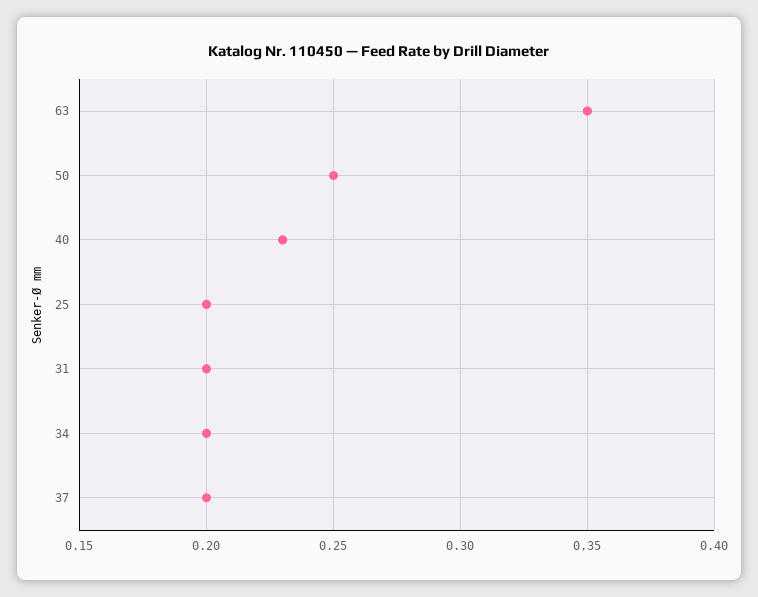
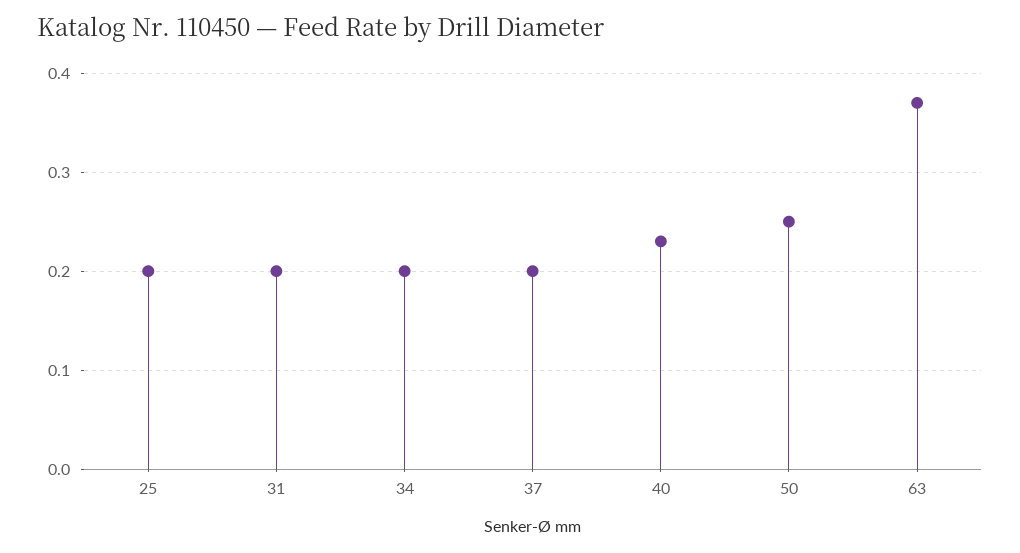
  {
-   "63": 0.35,
+   "63": 0.37,
    "50": 0.25,
    "40": 0.23,
    "25": 0.2,
    "31": 0.2,
    "34": 0.2,
    "37": 0.2
  }

